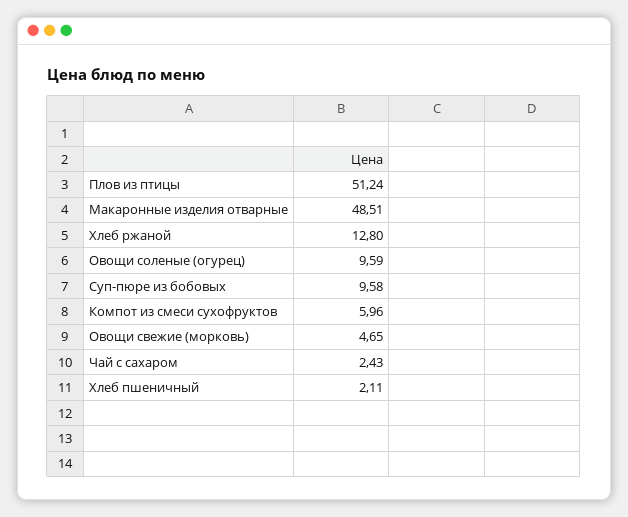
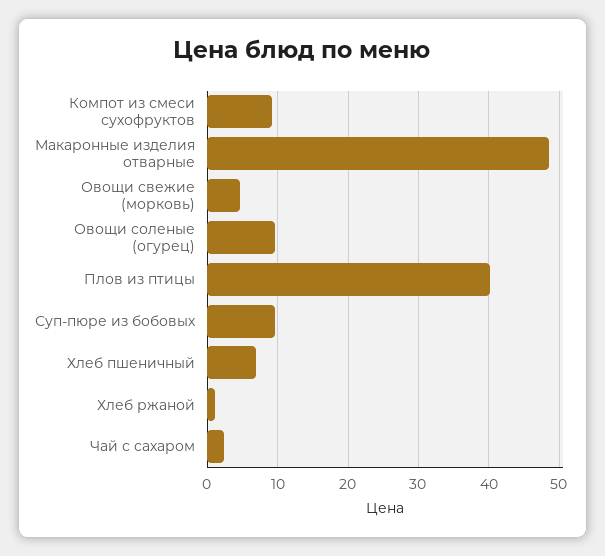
  {
-   "Плов из птицы": 51.24,
+   "Плов из птицы": 40,
    "Макаронные изделия отварные": 48.51,
-   "Хлеб ржаной": 12.8,
+   "Хлеб ржаной": 1,
    "Овощи соленые (огурец)": 9.59,
    "Суп-пюре из бобовых": 9.58,
-   "Компот из смеси сухофруктов": 5.96,
+   "Компот из смеси сухофруктов": 9,
    "Овощи свежие (морковь)": 4.65,
    "Чай с сахаром": 2.43,
-   "Хлеб пшеничный": 2.11
+   "Хлеб пшеничный": 7
  }

